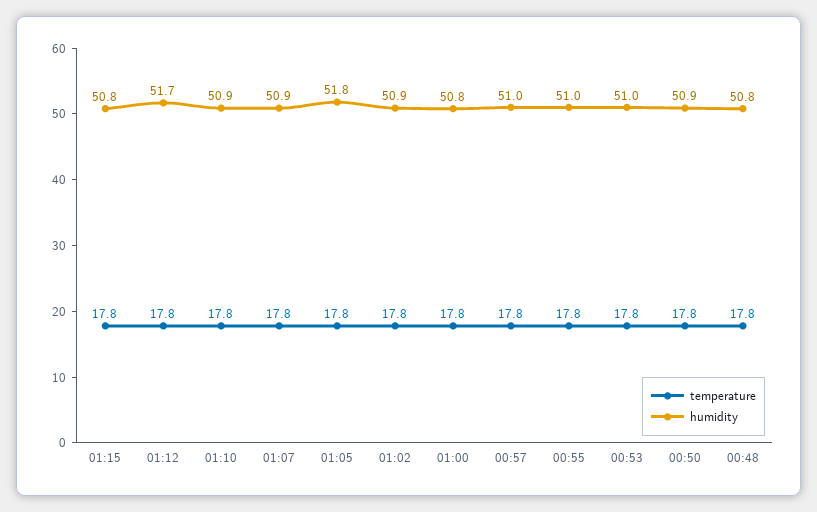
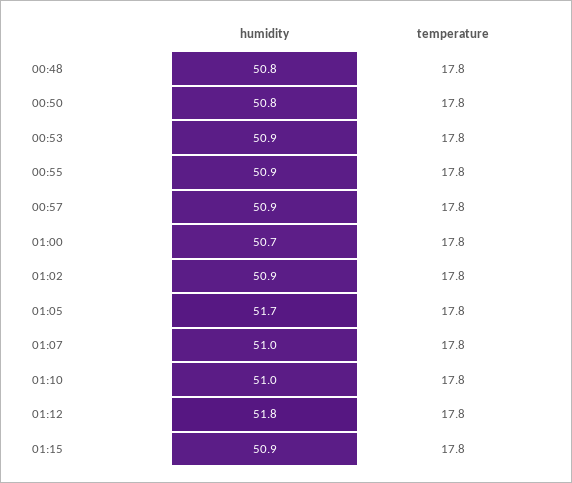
  {
    "temperature": {
      "01:15": 17.8,
      "01:12": 17.8,
      "01:10": 17.8,
      "01:07": 17.8,
      "01:05": 17.8,
      "01:02": 17.8,
      "01:00": 17.8,
      "00:57": 17.8,
      "00:55": 17.8,
      "00:53": 17.8,
      "00:50": 17.8,
      "00:48": 17.8
    },
    "humidity": {
-     "01:15": 50.8,
+     "01:15": 50.9,
-     "01:12": 51.7,
+     "01:12": 51.8,
-     "01:10": 50.9,
+     "01:10": 51,
-     "01:07": 50.9,
+     "01:07": 51,
-     "01:05": 51.8,
+     "01:05": 51.7,
      "01:02": 50.9,
-     "01:00": 50.8,
+     "01:00": 50.7,
-     "00:57": 51,
+     "00:57": 50.9,
-     "00:55": 51,
+     "00:55": 50.9,
-     "00:53": 51,
+     "00:53": 50.9,
-     "00:50": 50.9,
+     "00:50": 50.8,
      "00:48": 50.8
    }
  }

